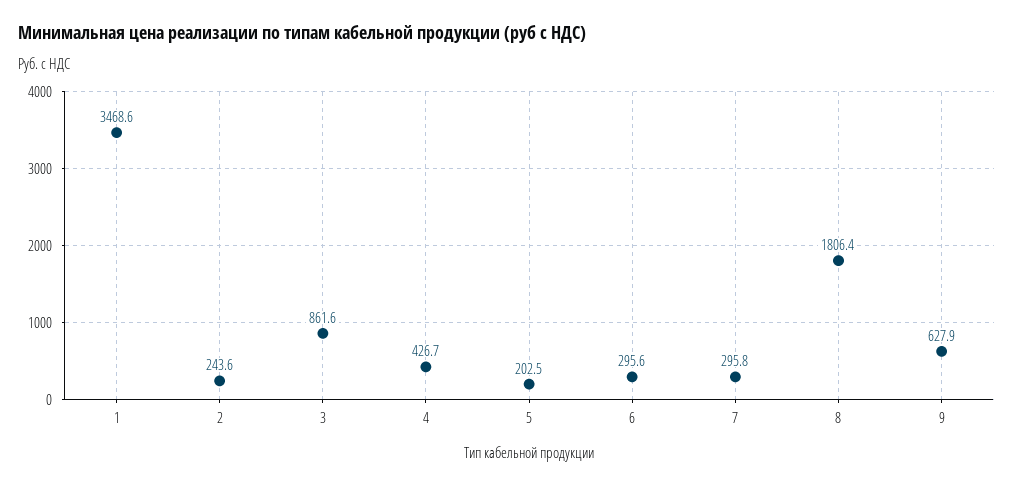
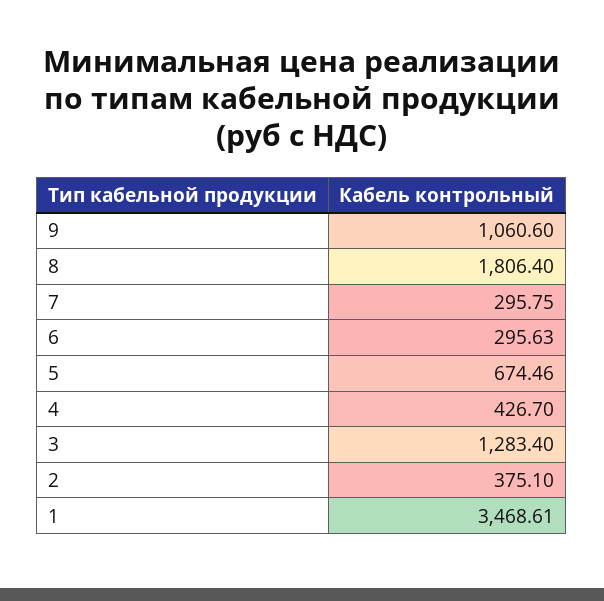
  {
    "1": 3468.61,
-   "2": 243.6,
+   "2": 375.1,
-   "3": 861.6,
+   "3": 1283.4,
    "4": 426.7,
-   "5": 202.5,
+   "5": 674.46,
    "6": 295.63,
    "7": 295.75,
    "8": 1806.4,
-   "9": 627.9
+   "9": 1060.6
  }

